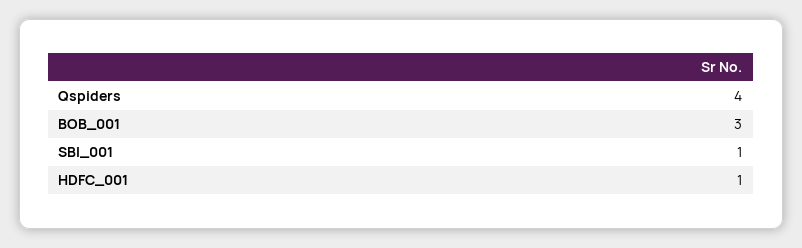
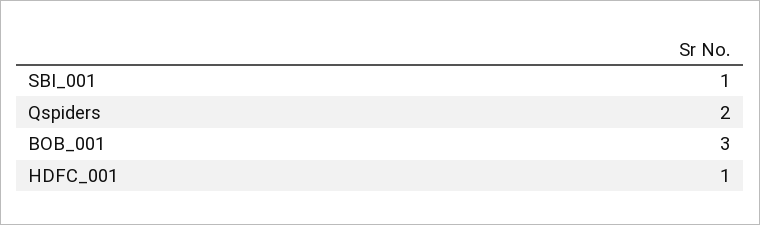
  {
-   "Qspiders": 4,
+   "Qspiders": 2,
    "BOB_001": 3,
    "SBI_001": 1,
    "HDFC_001": 1
  }

